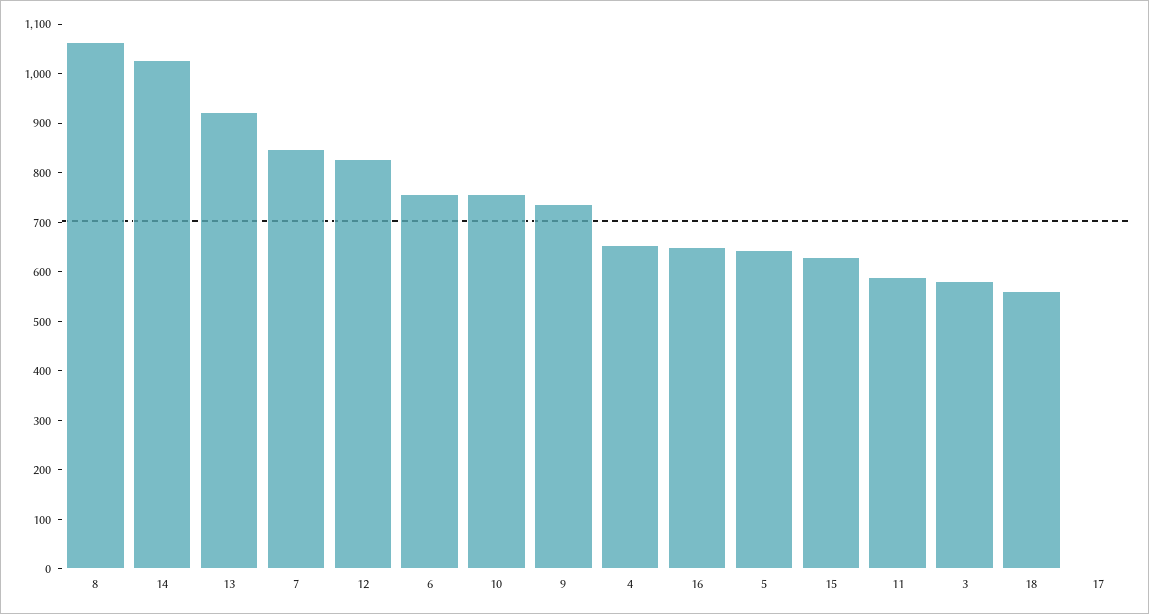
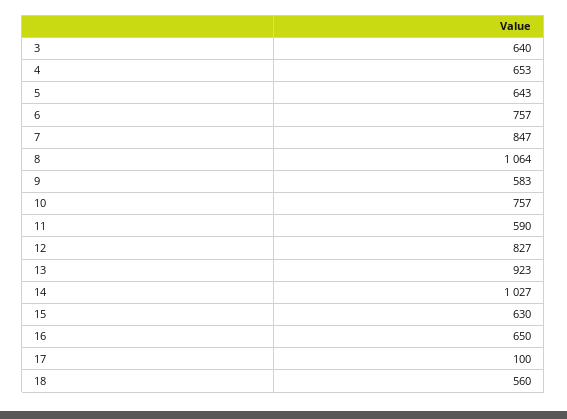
  {
    "8": 1064,
    "14": 1027,
    "13": 923,
    "7": 847,
    "12": 827,
    "6": 757,
    "10": 757,
-   "9": 740,
+   "9": 583,
    "4": 653,
    "16": 650,
    "5": 643,
    "15": 630,
    "11": 590,
-   "3": 580,
+   "3": 640,
    "18": 560,
-   "17": 0
+   "17": 100
  }

